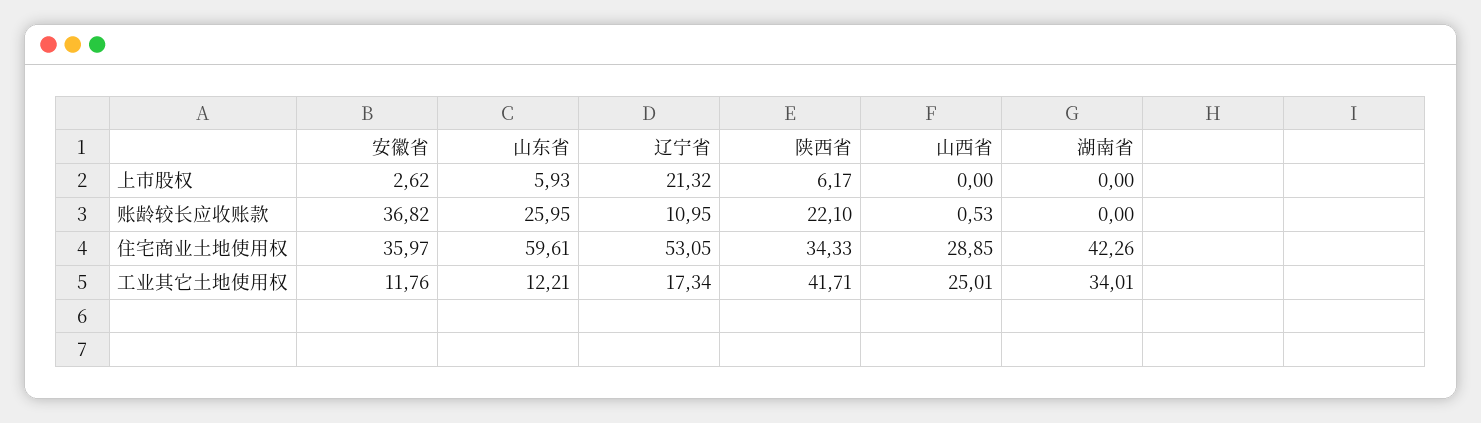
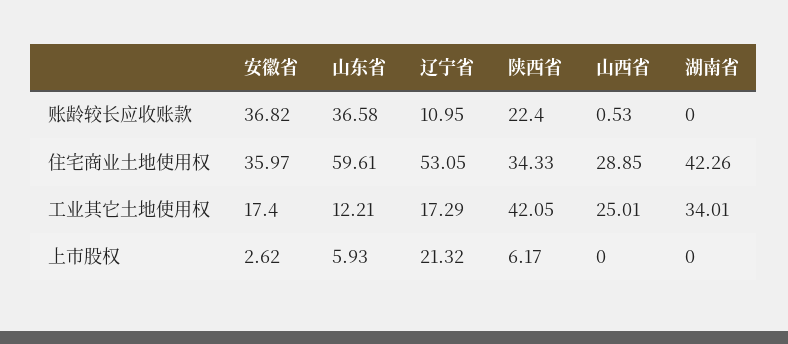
  {
    "安徽省": {
      "上市股权": 2.62,
      "账龄较长应收账款": 36.82,
      "住宅商业土地使用权": 35.97,
-     "工业其它土地使用权": 11.76
+     "工业其它土地使用权": 17.4
    },
    "山东省": {
      "上市股权": 5.93,
-     "账龄较长应收账款": 25.95,
+     "账龄较长应收账款": 36.58,
      "住宅商业土地使用权": 59.61,
      "工业其它土地使用权": 12.21
    },
    "辽宁省": {
      "上市股权": 21.32,
      "账龄较长应收账款": 10.95,
      "住宅商业土地使用权": 53.05,
-     "工业其它土地使用权": 17.34
+     "工业其它土地使用权": 17.29
    },
    "陕西省": {
      "上市股权": 6.17,
-     "账龄较长应收账款": 22.1,
+     "账龄较长应收账款": 22.4,
      "住宅商业土地使用权": 34.33,
-     "工业其它土地使用权": 41.71
+     "工业其它土地使用权": 42.05
    },
    "山西省": {
      "上市股权": 0,
      "账龄较长应收账款": 0.53,
      "住宅商业土地使用权": 28.85,
      "工业其它土地使用权": 25.01
    },
    "湖南省": {
      "上市股权": 0,
      "账龄较长应收账款": 0,
      "住宅商业土地使用权": 42.26,
      "工业其它土地使用权": 34.01
    }
  }

